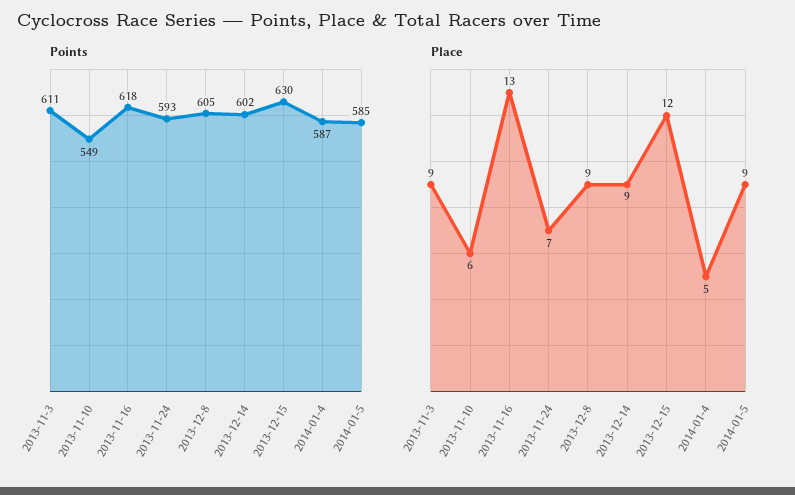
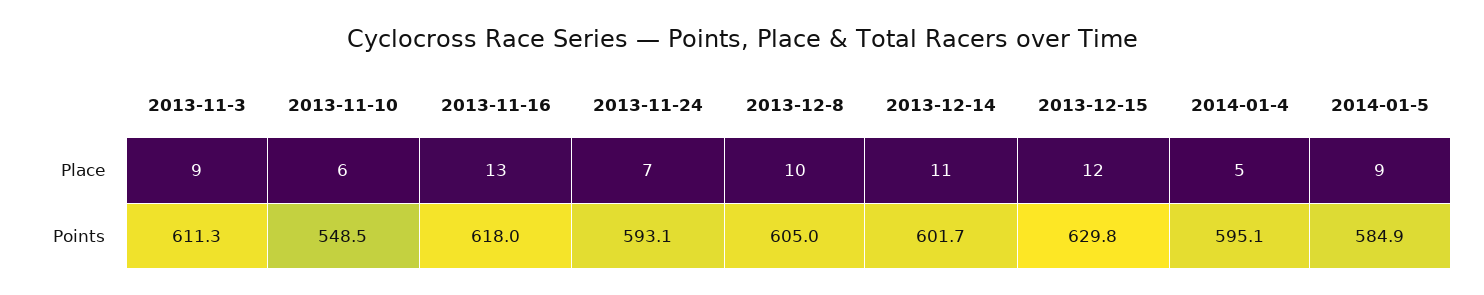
  {
    "Points": {
      "2013-11-3": 611.3,
      "2013-11-10": 548.5,
      "2013-11-16": 618,
      "2013-11-24": 593.1,
      "2013-12-8": 605,
      "2013-12-14": 601.7,
      "2013-12-15": 629.8,
-     "2014-01-4": 587,
+     "2014-01-4": 595.1,
      "2014-01-5": 584.9
    },
    "Place": {
      "2013-11-3": 9,
      "2013-11-10": 6,
      "2013-11-16": 13,
      "2013-11-24": 7,
-     "2013-12-8": 9,
+     "2013-12-8": 10,
-     "2013-12-14": 9,
+     "2013-12-14": 11,
      "2013-12-15": 12,
      "2014-01-4": 5,
      "2014-01-5": 9
    }
  }

